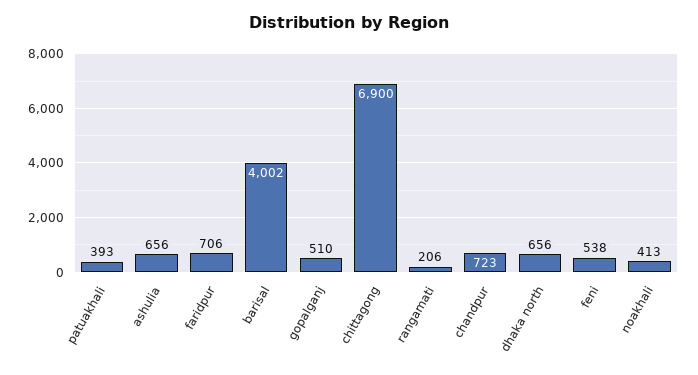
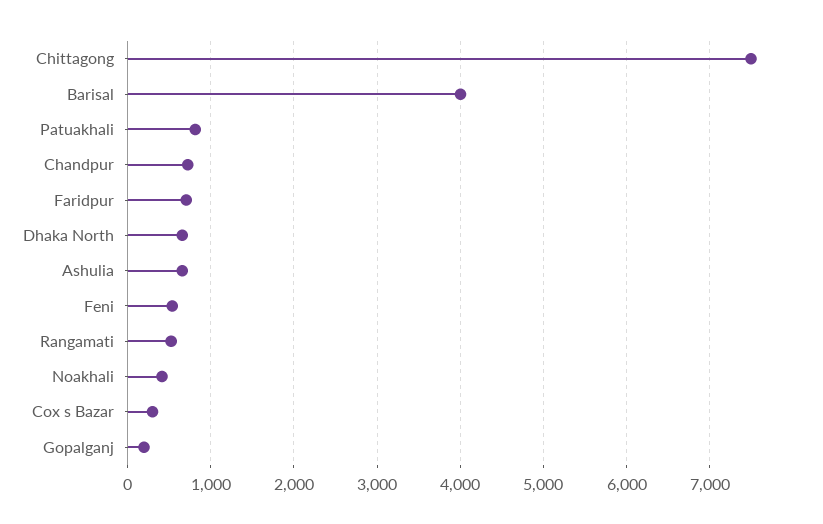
  {
-   "patuakhali": 393,
+   "patuakhali": 800,
    "ashulia": 656,
    "faridpur": 706,
    "barisal": 4002,
-   "gopalganj": 510,
+   "gopalganj": 200,
-   "chittagong": 6900,
+   "chittagong": 7500,
-   "rangamati": 206,
+   "rangamati": 500,
    "chandpur": 723,
    "dhaka north": 656,
    "feni": 538,
-   "noakhali": 413
+   "noakhali": 413,
+   "Cox s Bazar": 300
  }

